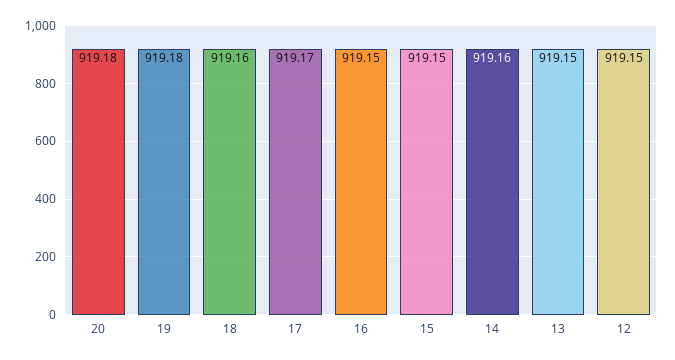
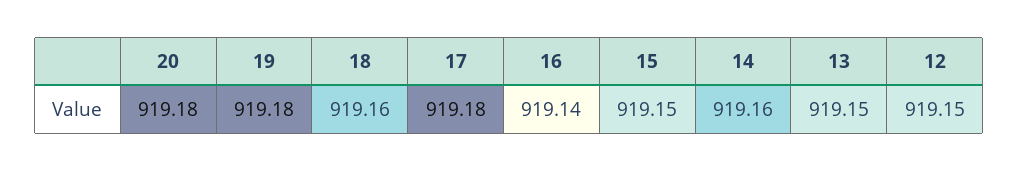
  {
    "20": 919.18,
    "19": 919.18,
    "18": 919.16,
-   "17": 919.17,
+   "17": 919.18,
-   "16": 919.15,
+   "16": 919.14,
    "15": 919.15,
    "14": 919.16,
    "13": 919.15,
    "12": 919.15
  }

